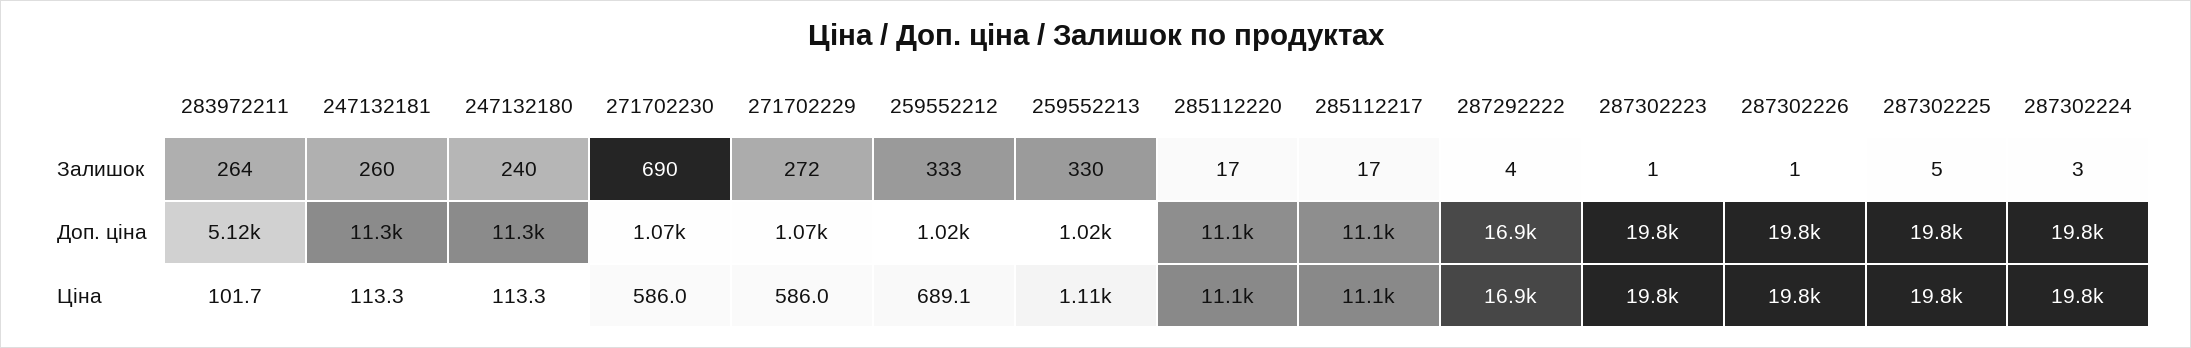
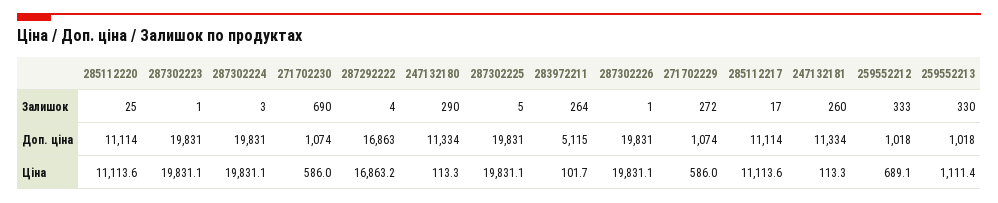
  {
    "283972211": {
      "Залишок": 264,
      "Доп. ціна": 5115,
      "Ціна": 101.7
    },
    "247132181": {
      "Залишок": 260,
      "Доп. ціна": 11334,
      "Ціна": 113.3
    },
    "247132180": {
-     "Залишок": 240,
+     "Залишок": 290,
      "Доп. ціна": 11334,
      "Ціна": 113.3
    },
    "271702230": {
      "Залишок": 690,
      "Доп. ціна": 1074,
      "Ціна": 586
    },
    "271702229": {
      "Залишок": 272,
      "Доп. ціна": 1074,
      "Ціна": 586
    },
    "259552212": {
      "Залишок": 333,
      "Доп. ціна": 1018,
      "Ціна": 689.1
    },
    "259552213": {
      "Залишок": 330,
      "Доп. ціна": 1018,
      "Ціна": 1111.4
    },
    "285112220": {
-     "Залишок": 17,
+     "Залишок": 25,
      "Доп. ціна": 11114,
      "Ціна": 11113.6
    },
    "285112217": {
      "Залишок": 17,
      "Доп. ціна": 11114,
      "Ціна": 11113.6
    },
    "287292222": {
      "Залишок": 4,
      "Доп. ціна": 16863,
      "Ціна": 16863.2
    },
    "287302223": {
      "Залишок": 1,
      "Доп. ціна": 19831,
      "Ціна": 19831.1
    },
    "287302226": {
      "Залишок": 1,
      "Доп. ціна": 19831,
      "Ціна": 19831.1
    },
    "287302225": {
      "Залишок": 5,
      "Доп. ціна": 19831,
      "Ціна": 19831.1
    },
    "287302224": {
      "Залишок": 3,
      "Доп. ціна": 19831,
      "Ціна": 19831.1
    }
  }

